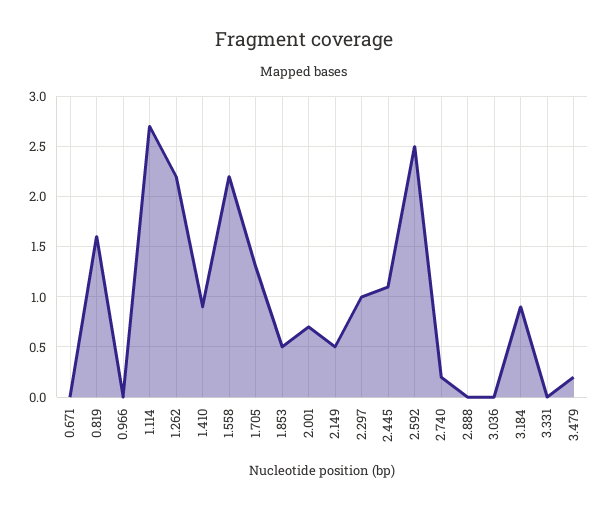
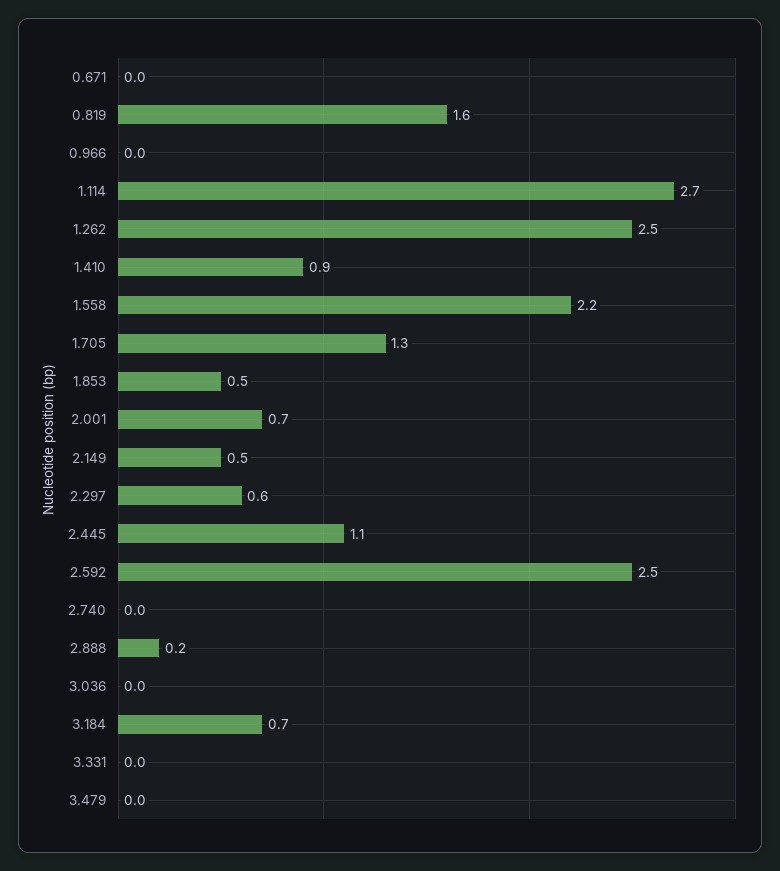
  {
    "0.671": 0,
    "0.819": 1.6,
    "0.966": 0,
    "1.114": 2.7,
-   "1.262": 2.2,
+   "1.262": 2.5,
    "1.410": 0.9,
    "1.558": 2.2,
    "1.705": 1.3,
    "1.853": 0.5,
    "2.001": 0.7,
    "2.149": 0.5,
-   "2.297": 1,
+   "2.297": 0.6,
    "2.445": 1.1,
    "2.592": 2.5,
-   "2.740": 0.2,
+   "2.740": 0,
-   "2.888": 0,
+   "2.888": 0.2,
    "3.036": 0,
-   "3.184": 0.9,
+   "3.184": 0.7,
    "3.331": 0,
-   "3.479": 0.2
+   "3.479": 0
  }

